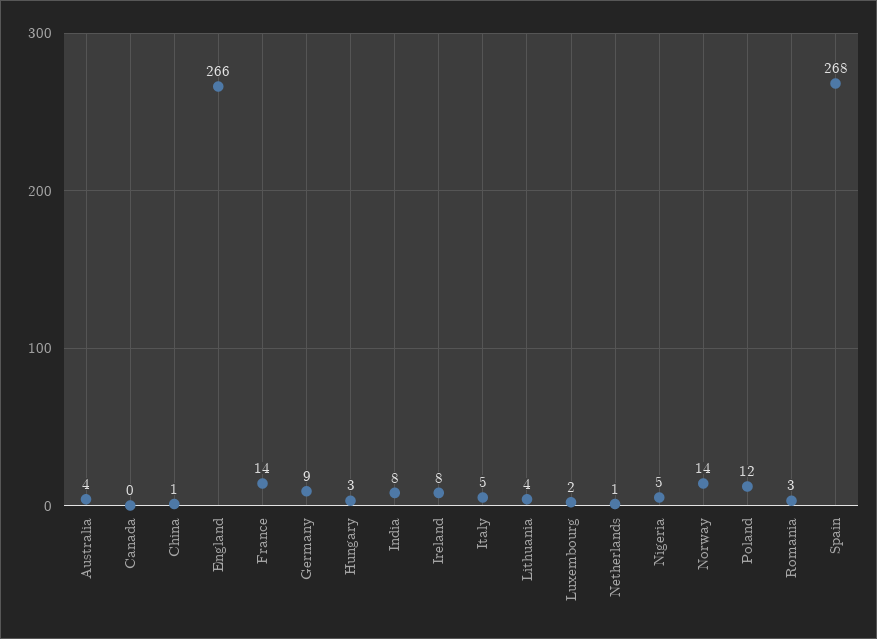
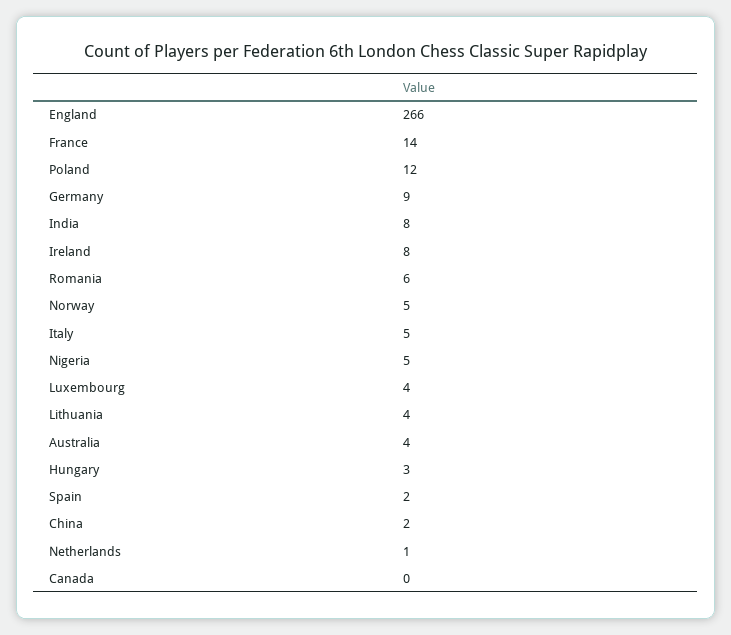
  {
    "Australia": 4,
    "Canada": 0,
-   "China": 1,
+   "China": 2,
    "England": 266,
    "France": 14,
    "Germany": 9,
    "Hungary": 3,
    "India": 8,
    "Ireland": 8,
    "Italy": 5,
    "Lithuania": 4,
-   "Luxembourg": 2,
+   "Luxembourg": 4,
    "Netherlands": 1,
    "Nigeria": 5,
-   "Norway": 14,
+   "Norway": 5,
    "Poland": 12,
-   "Romania": 3,
+   "Romania": 6,
-   "Spain": 268
+   "Spain": 2
  }

